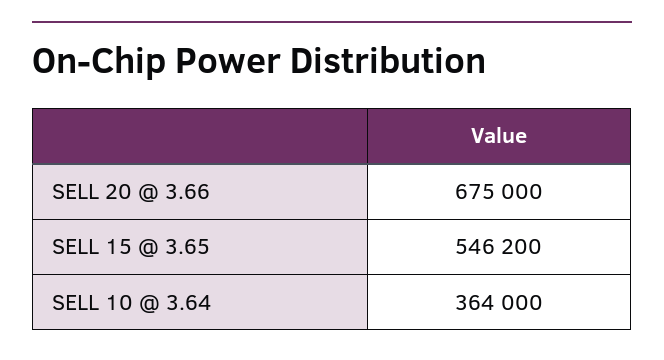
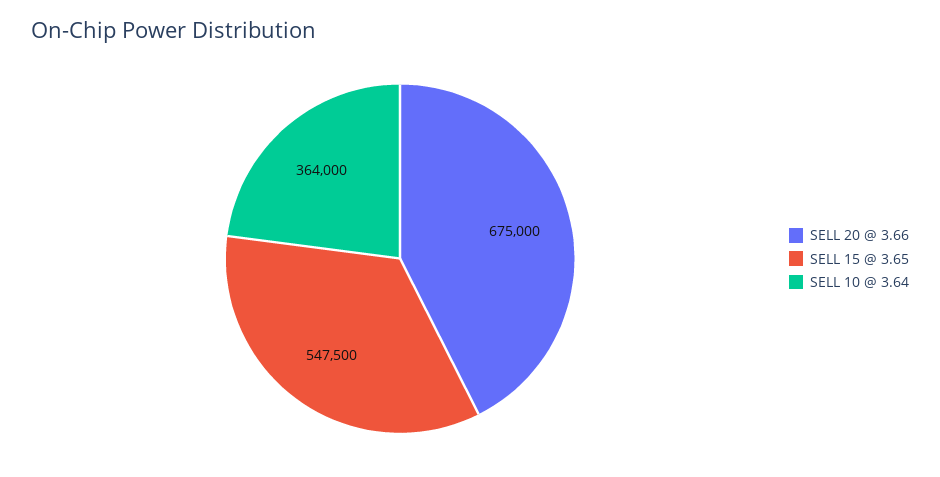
  {
    "SELL 20 @ 3.66": 675000,
-   "SELL 15 @ 3.65": 546200,
+   "SELL 15 @ 3.65": 547500,
    "SELL 10 @ 3.64": 364000
  }

